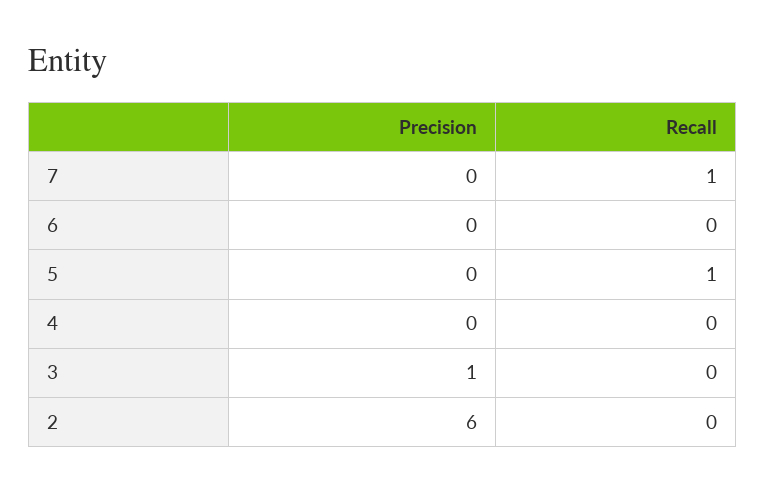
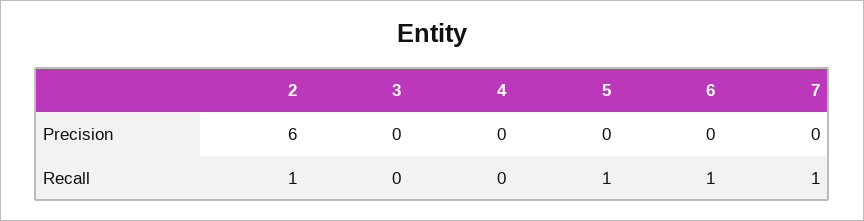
  {
    "Precision": {
      "7": 0,
      "6": 0,
      "5": 0,
      "4": 0,
-     "3": 1,
+     "3": 0,
      "2": 6
    },
    "Recall": {
      "7": 1,
-     "6": 0,
+     "6": 1,
      "5": 1,
      "4": 0,
      "3": 0,
-     "2": 0
+     "2": 1
    }
  }

